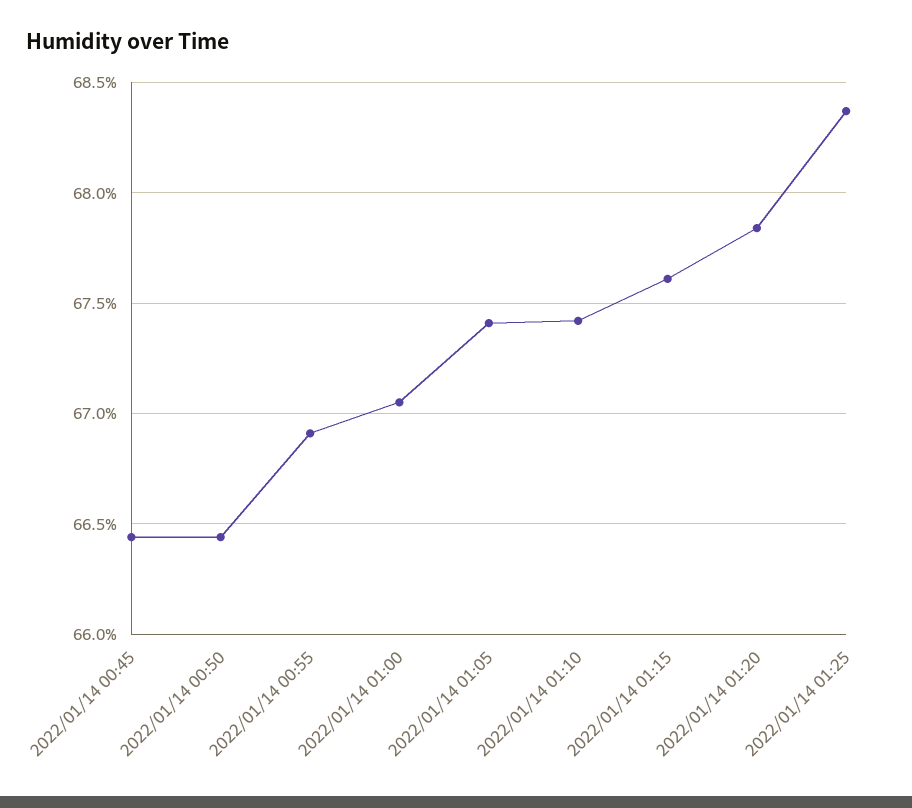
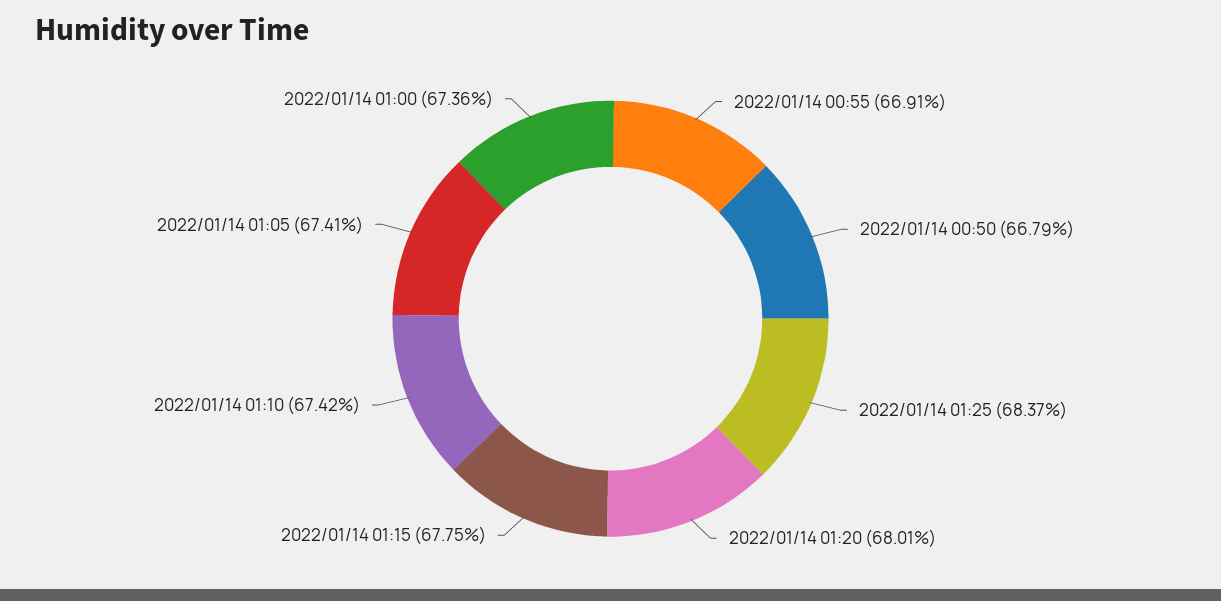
  {
-   "2022/01/14 00:45": 66.45,
-   "2022/01/14 00:50": 66.45,
+   "2022/01/14 00:50": 66.79,
    "2022/01/14 00:55": 66.91,
-   "2022/01/14 01:00": 67.05,
+   "2022/01/14 01:00": 67.36,
    "2022/01/14 01:05": 67.41,
    "2022/01/14 01:10": 67.42,
-   "2022/01/14 01:15": 67.6,
+   "2022/01/14 01:15": 67.75,
-   "2022/01/14 01:20": 67.85,
+   "2022/01/14 01:20": 68.01,
    "2022/01/14 01:25": 68.37
  }

